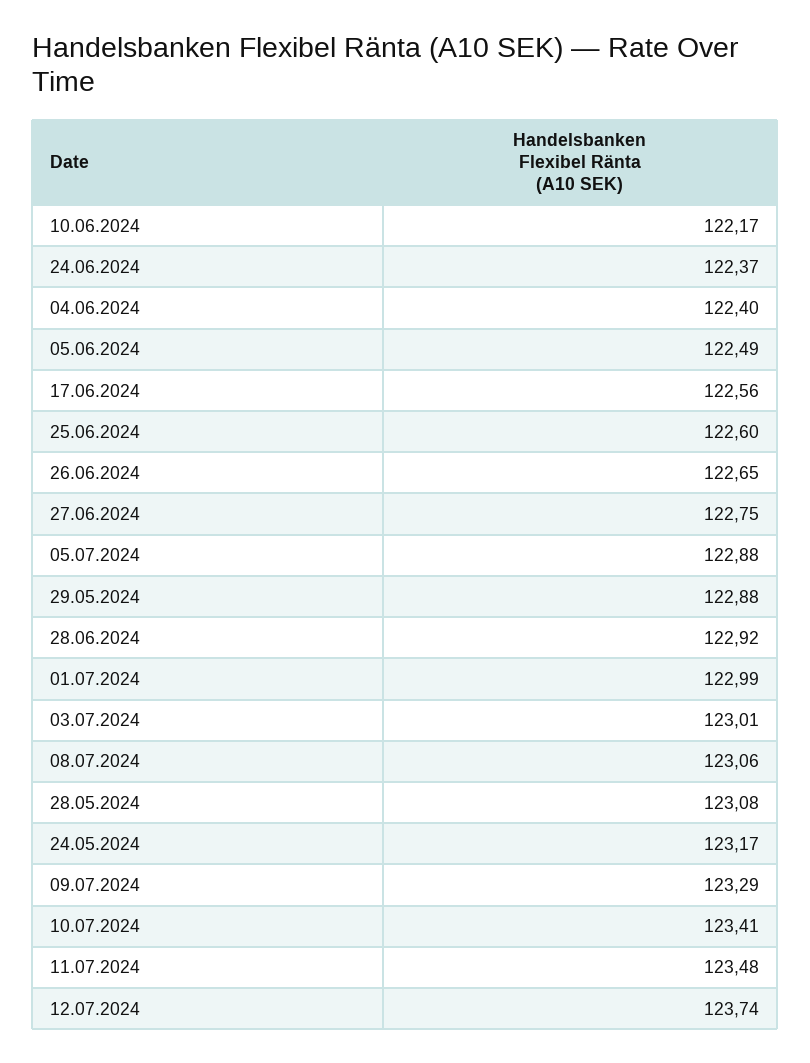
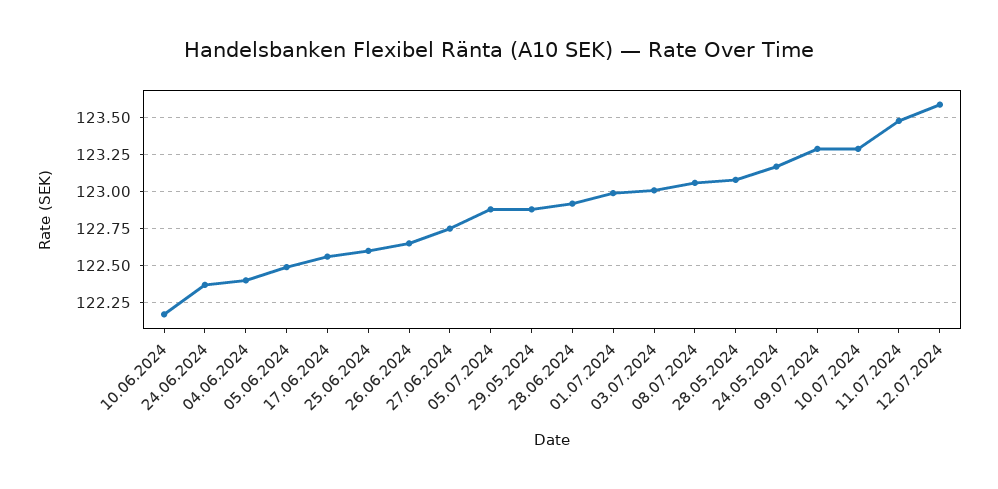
  {
    "10.06.2024": 122.17,
    "24.06.2024": 122.37,
    "04.06.2024": 122.4,
    "05.06.2024": 122.49,
    "17.06.2024": 122.56,
    "25.06.2024": 122.6,
    "26.06.2024": 122.65,
    "27.06.2024": 122.75,
    "05.07.2024": 122.88,
    "29.05.2024": 122.88,
    "28.06.2024": 122.92,
    "01.07.2024": 122.99,
    "03.07.2024": 123.01,
    "08.07.2024": 123.06,
    "28.05.2024": 123.08,
    "24.05.2024": 123.17,
    "09.07.2024": 123.29,
-   "10.07.2024": 123.41,
+   "10.07.2024": 123.3,
    "11.07.2024": 123.48,
-   "12.07.2024": 123.74
+   "12.07.2024": 123.6
  }

